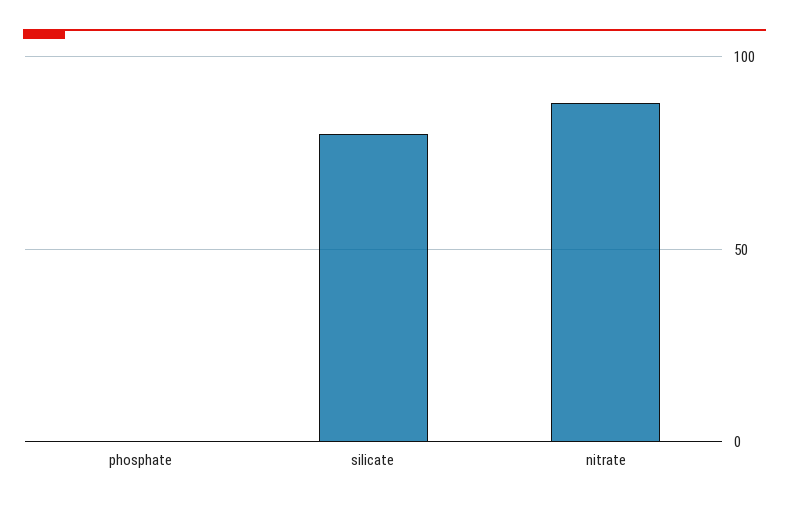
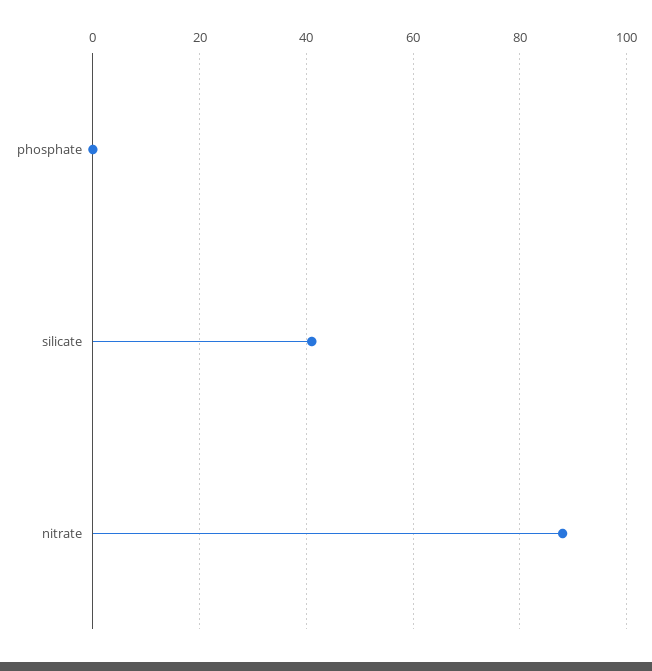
  {
    "phosphate": 0,
-   "silicate": 80,
+   "silicate": 40,
    "nitrate": 90
  }

